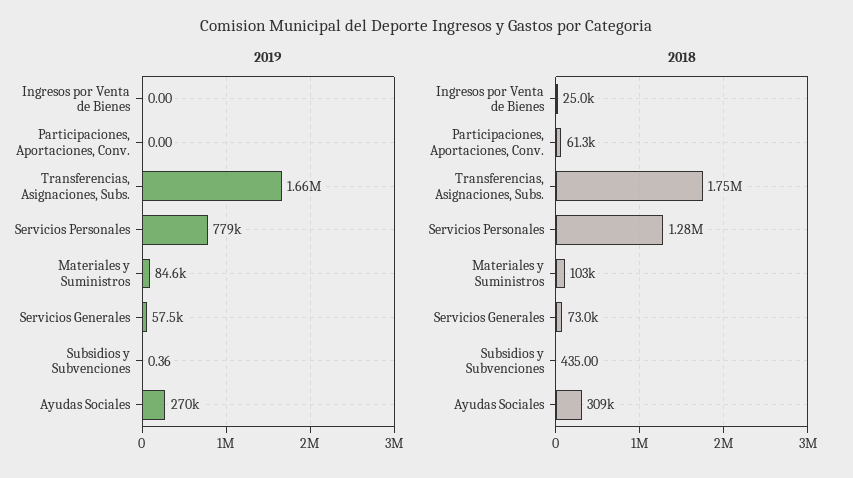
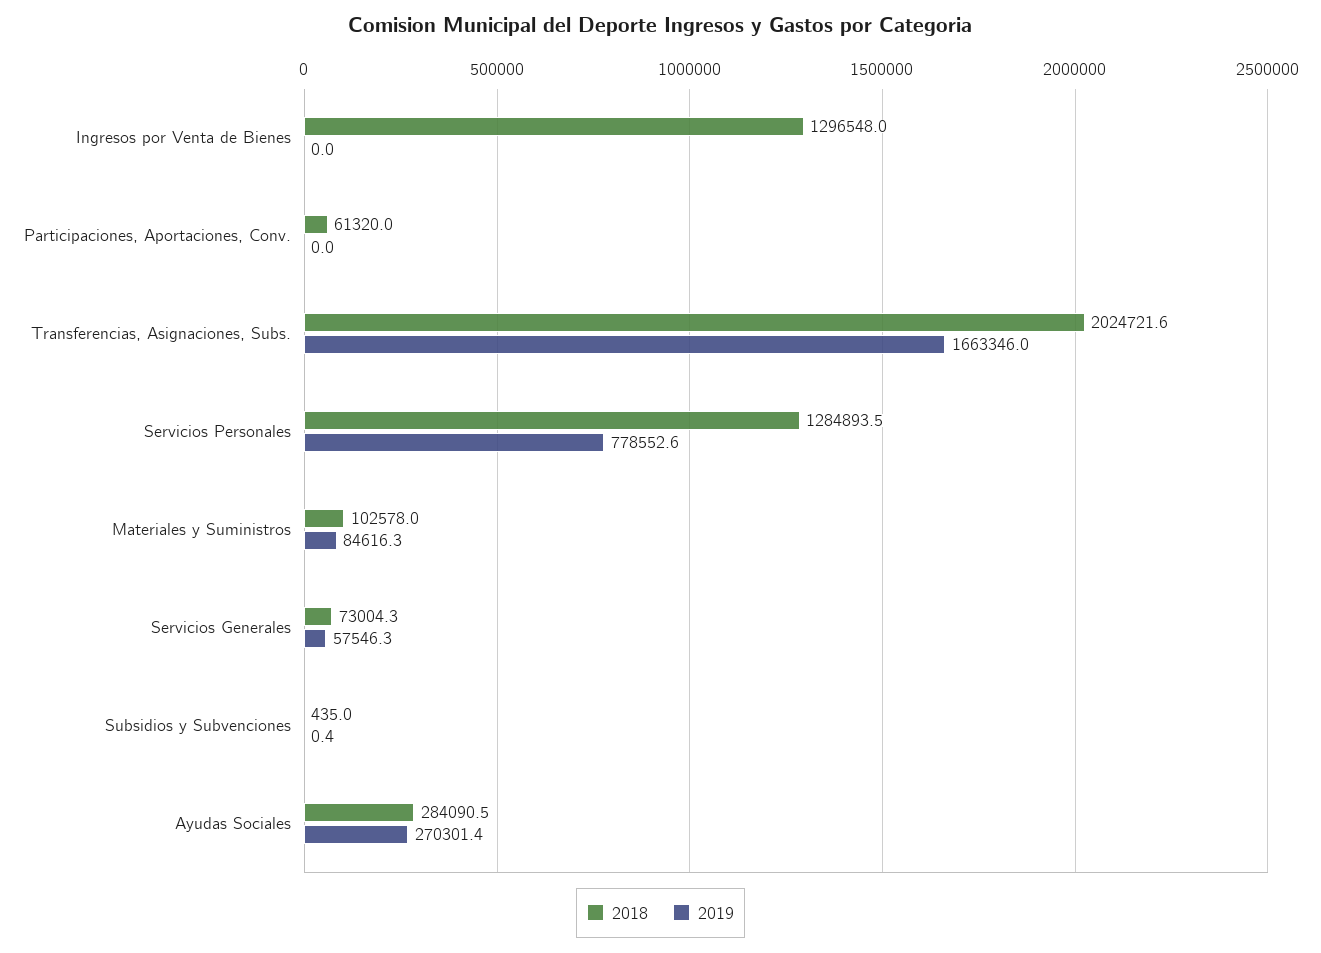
  {
    "2019": {
      "Ingresos por Venta de Bienes": 0,
      "Participaciones, Aportaciones, Conv.": 0,
      "Transferencias, Asignaciones, Subs.": 1663346,
      "Servicios Personales": 778552.6,
      "Materiales y Suministros": 84616.3,
      "Servicios Generales": 57546.3,
      "Subsidios y Subvenciones": 0.36,
      "Ayudas Sociales": 270301.4
    },
    "2018": {
-     "Ingresos por Venta de Bienes": 25000,
+     "Ingresos por Venta de Bienes": 1296548,
      "Participaciones, Aportaciones, Conv.": 61320,
-     "Transferencias, Asignaciones, Subs.": 1750000,
+     "Transferencias, Asignaciones, Subs.": 2024721.6,
      "Servicios Personales": 1284893.5,
      "Materiales y Suministros": 102578,
      "Servicios Generales": 73004.3,
      "Subsidios y Subvenciones": 435,
-     "Ayudas Sociales": 309000
+     "Ayudas Sociales": 284090.5
    }
  }

